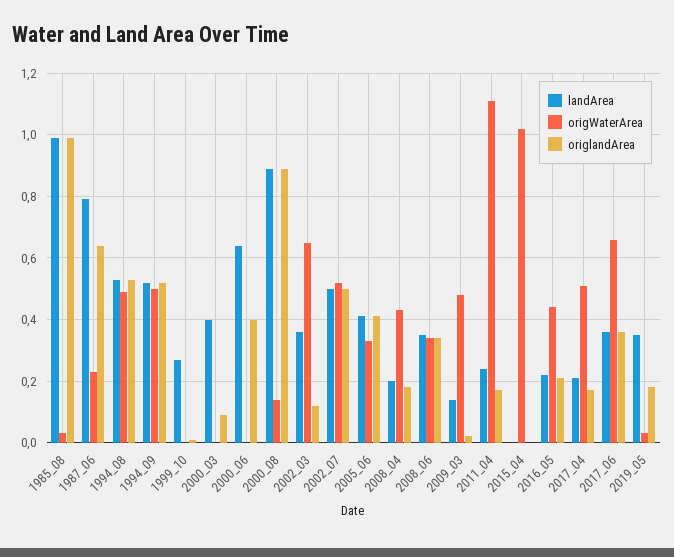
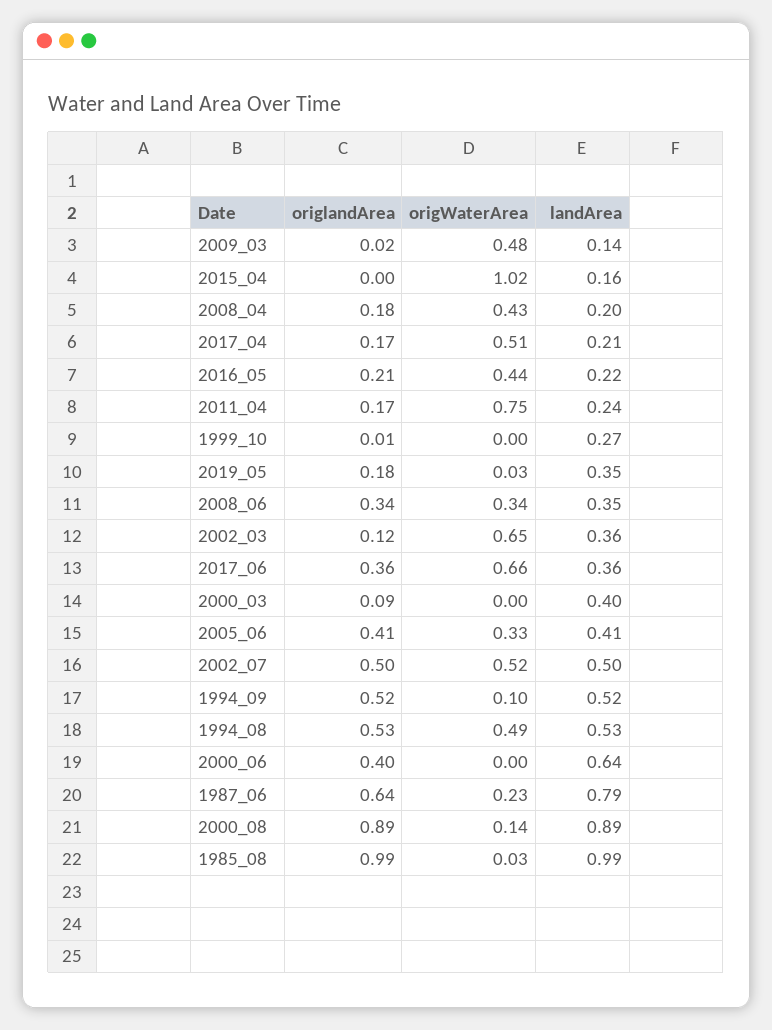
  {
    "landArea": {
      "1985_08": 0.99,
      "1987_06": 0.79,
      "1994_08": 0.53,
      "1994_09": 0.52,
      "1999_10": 0.27,
      "2000_03": 0.4,
      "2000_06": 0.64,
      "2000_08": 0.89,
      "2002_03": 0.36,
      "2002_07": 0.5,
      "2005_06": 0.41,
      "2008_04": 0.2,
      "2008_06": 0.35,
      "2009_03": 0.14,
      "2011_04": 0.24,
-     "2015_04": 0,
+     "2015_04": 0.16,
      "2016_05": 0.22,
      "2017_04": 0.21,
      "2017_06": 0.36,
      "2019_05": 0.35
    },
    "origWaterArea": {
      "1985_08": 0.03,
      "1987_06": 0.23,
      "1994_08": 0.49,
-     "1994_09": 0.5,
+     "1994_09": 0.1,
      "1999_10": 0,
      "2000_03": 0,
      "2000_06": 0,
      "2000_08": 0.14,
      "2002_03": 0.65,
      "2002_07": 0.52,
      "2005_06": 0.33,
      "2008_04": 0.43,
      "2008_06": 0.34,
      "2009_03": 0.48,
-     "2011_04": 1.1,
+     "2011_04": 0.75,
      "2015_04": 1.02,
      "2016_05": 0.44,
      "2017_04": 0.51,
      "2017_06": 0.66,
      "2019_05": 0.03
    },
    "origlandArea": {
      "1985_08": 0.99,
      "1987_06": 0.64,
      "1994_08": 0.53,
      "1994_09": 0.52,
      "1999_10": 0.01,
      "2000_03": 0.09,
      "2000_06": 0.4,
      "2000_08": 0.89,
      "2002_03": 0.12,
      "2002_07": 0.5,
      "2005_06": 0.41,
      "2008_04": 0.18,
      "2008_06": 0.34,
      "2009_03": 0.02,
      "2011_04": 0.17,
      "2015_04": 0,
      "2016_05": 0.21,
      "2017_04": 0.17,
      "2017_06": 0.36,
      "2019_05": 0.18
    }
  }

